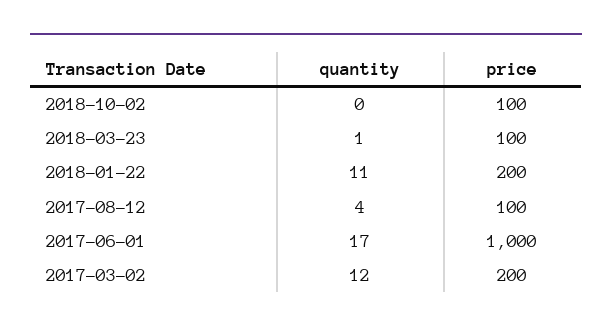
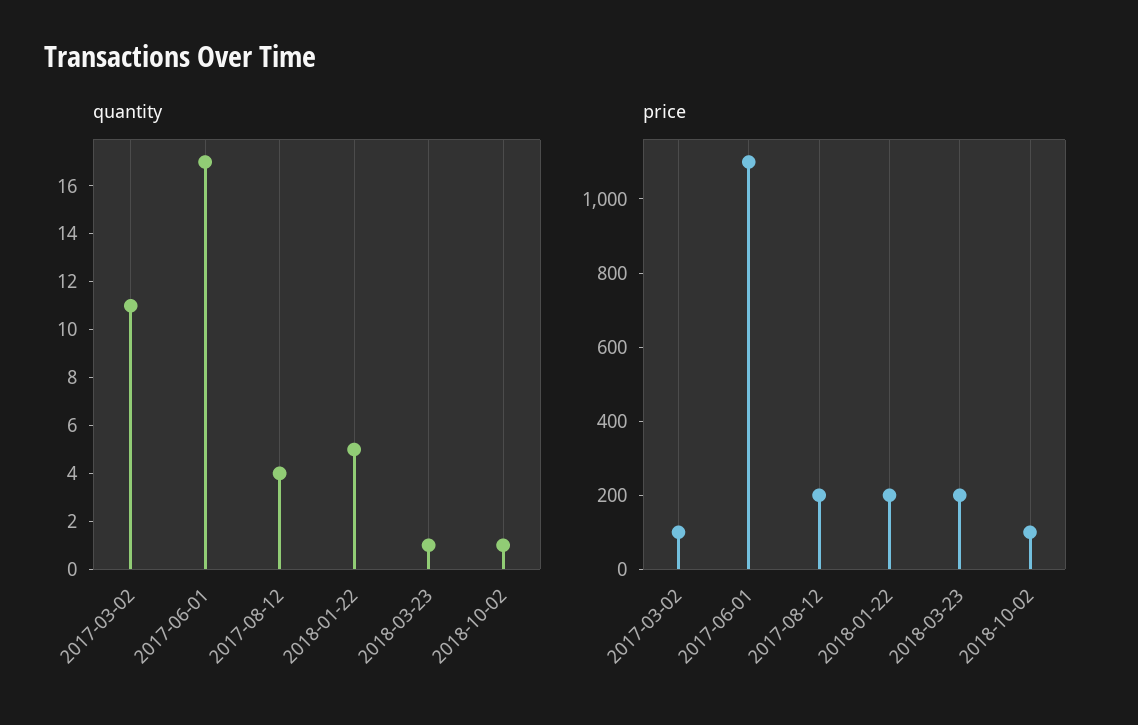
  {
    "quantity": {
-     "2018-10-02": 0,
+     "2018-10-02": 1,
      "2018-03-23": 1,
-     "2018-01-22": 11,
+     "2018-01-22": 5,
      "2017-08-12": 4,
      "2017-06-01": 17,
-     "2017-03-02": 12
+     "2017-03-02": 11
    },
    "price": {
      "2018-10-02": 100,
-     "2018-03-23": 100,
+     "2018-03-23": 200,
      "2018-01-22": 200,
-     "2017-08-12": 100,
+     "2017-08-12": 200,
-     "2017-06-01": 1000,
+     "2017-06-01": 1100,
-     "2017-03-02": 200
+     "2017-03-02": 100
    }
  }

